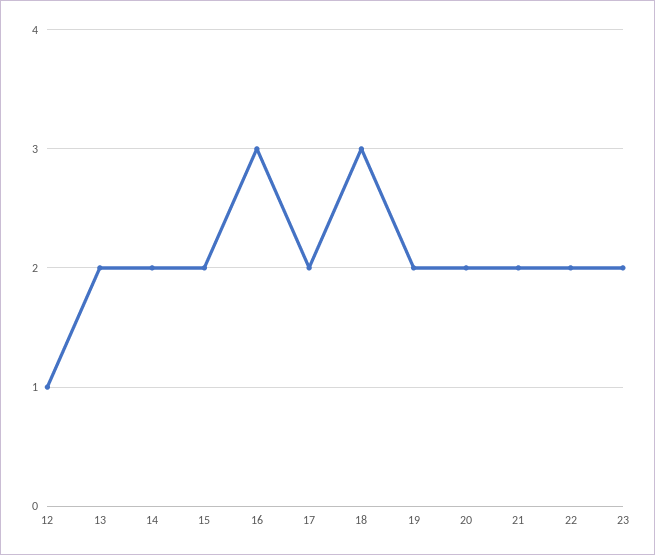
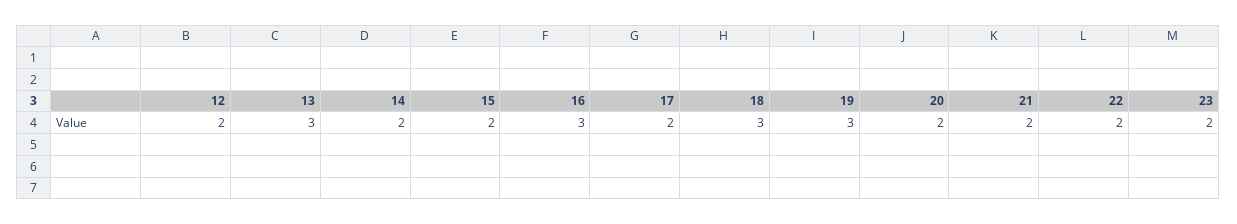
  {
-   "12": 1,
+   "12": 2,
-   "13": 2,
+   "13": 3,
    "14": 2,
    "15": 2,
    "16": 3,
    "17": 2,
    "18": 3,
-   "19": 2,
+   "19": 3,
    "20": 2,
    "21": 2,
    "22": 2,
    "23": 2
  }

